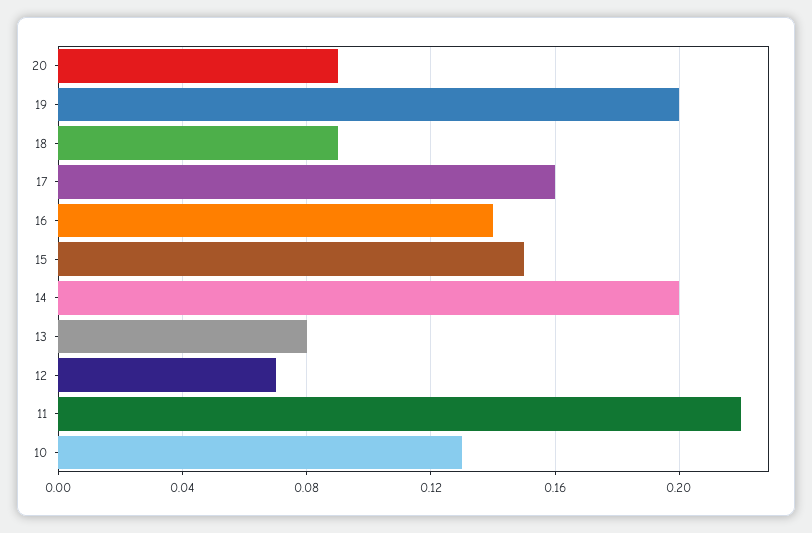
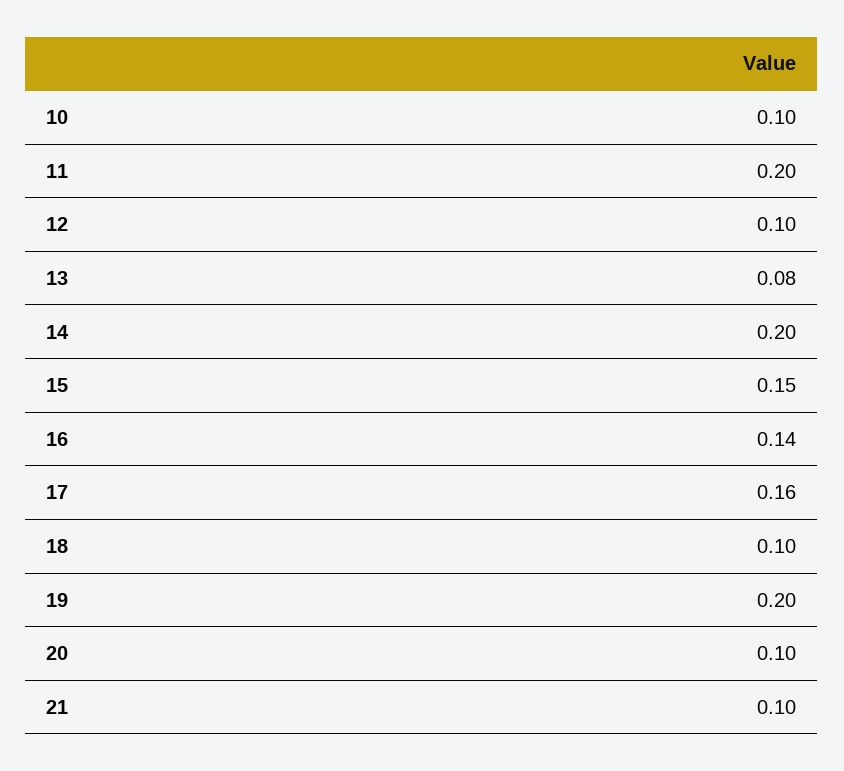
  {
-   "20": 0.09,
+   "20": 0.1,
    "19": 0.2,
-   "18": 0.09,
+   "18": 0.1,
    "17": 0.16,
    "16": 0.14,
    "15": 0.15,
    "14": 0.2,
    "13": 0.08,
-   "12": 0.07,
+   "12": 0.1,
-   "11": 0.22,
+   "11": 0.2,
-   "10": 0.13
+   "10": 0.1,
+   "21": 0.1
  }

